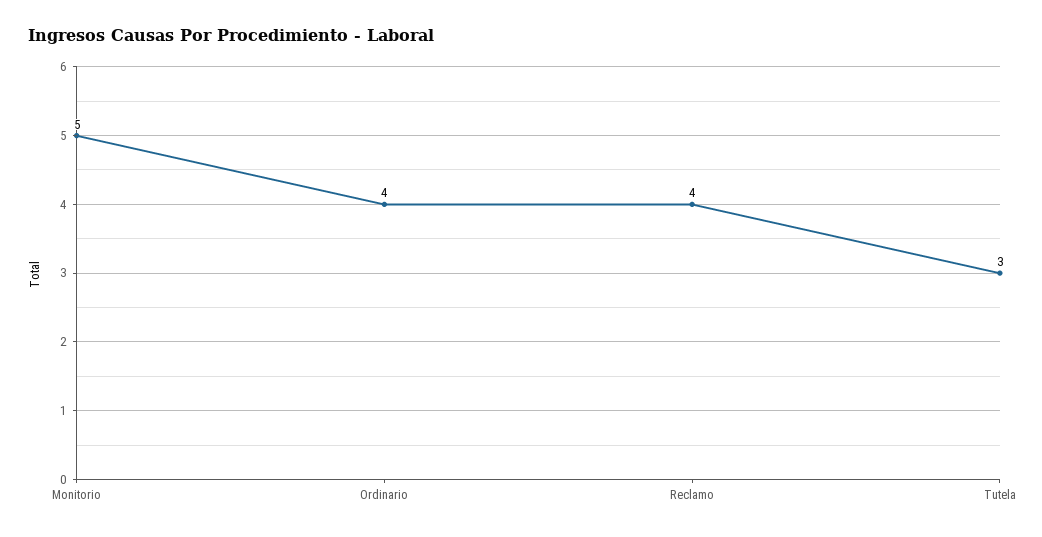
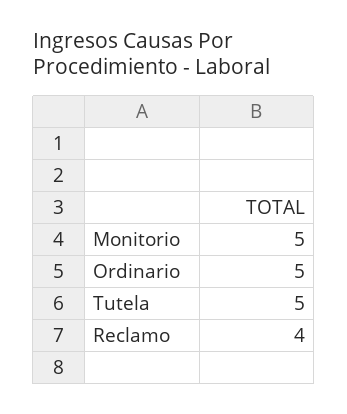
  {
    "Monitorio": 5,
-   "Ordinario": 4,
+   "Ordinario": 5,
    "Reclamo": 4,
-   "Tutela": 3
+   "Tutela": 5
  }

